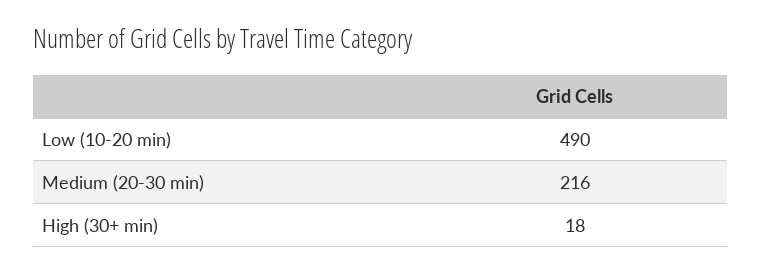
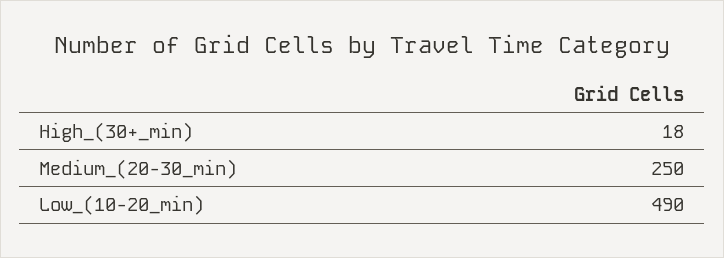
  {
    "Low (10-20 min)": 490,
-   "Medium (20-30 min)": 216,
+   "Medium (20-30 min)": 250,
    "High (30+ min)": 18
  }

